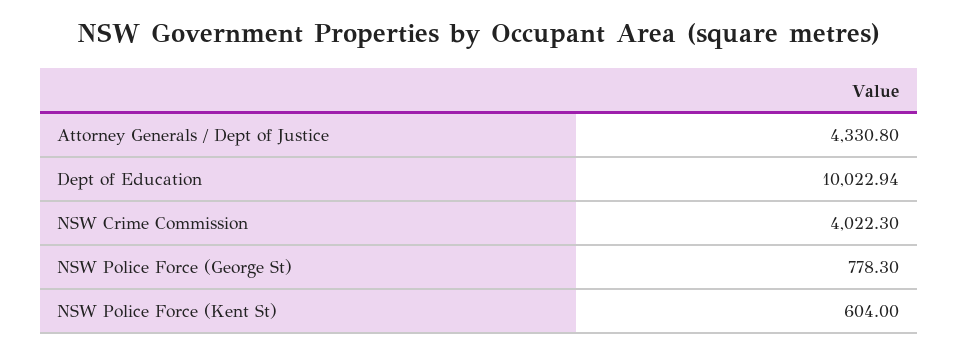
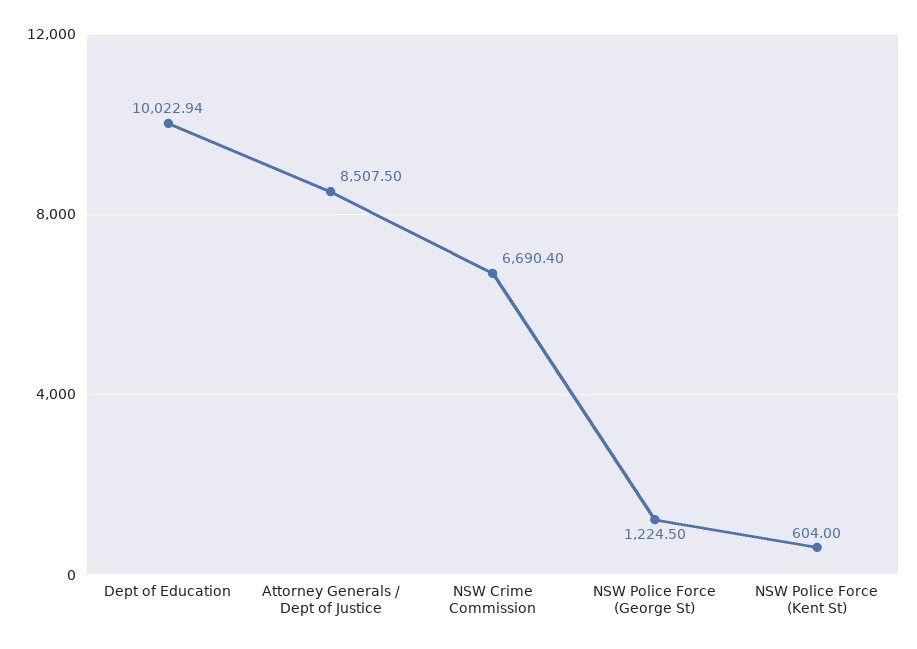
  {
-   "Attorney Generals / Dept of Justice": 4330.8,
+   "Attorney Generals / Dept of Justice": 8507.5,
    "Dept of Education": 10022.94,
-   "NSW Crime Commission": 4022.3,
+   "NSW Crime Commission": 6690.4,
-   "NSW Police Force (George St)": 778.3,
+   "NSW Police Force (George St)": 1224.5,
    "NSW Police Force (Kent St)": 604
  }

